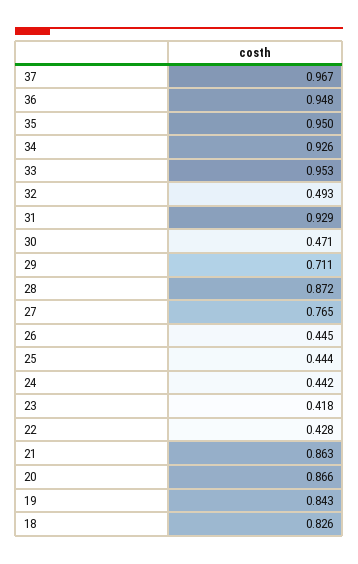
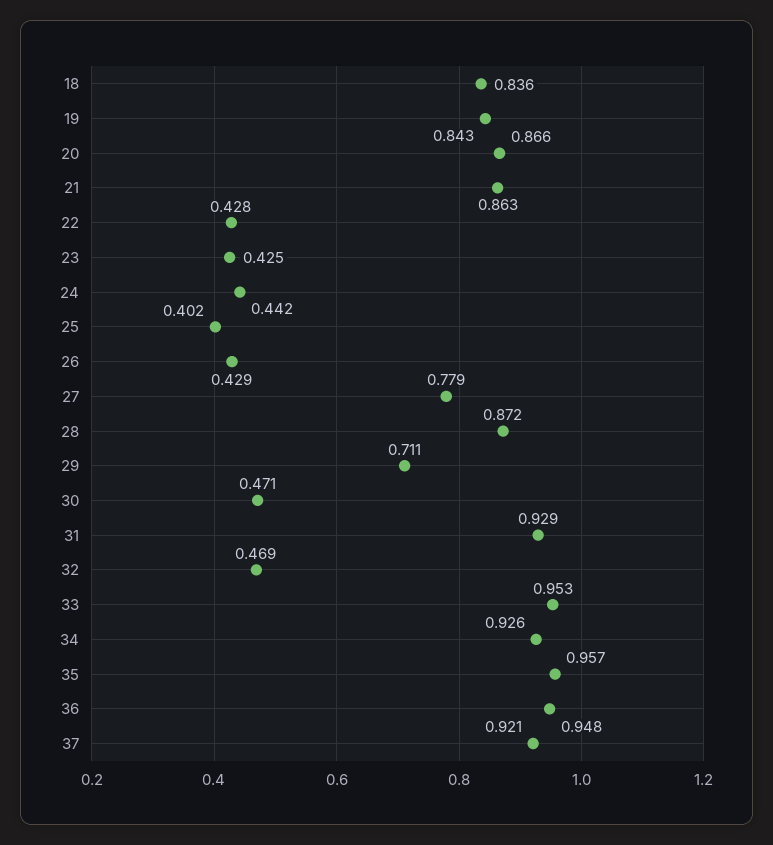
  {
-   "37": 0.967,
+   "37": 0.921,
    "36": 0.948,
-   "35": 0.95,
+   "35": 0.957,
    "34": 0.926,
    "33": 0.953,
-   "32": 0.493,
+   "32": 0.469,
    "31": 0.929,
    "30": 0.471,
    "29": 0.711,
    "28": 0.872,
-   "27": 0.765,
+   "27": 0.779,
-   "26": 0.445,
+   "26": 0.429,
-   "25": 0.444,
+   "25": 0.402,
    "24": 0.442,
-   "23": 0.418,
+   "23": 0.425,
    "22": 0.428,
    "21": 0.863,
    "20": 0.866,
    "19": 0.843,
-   "18": 0.826
+   "18": 0.836
  }

